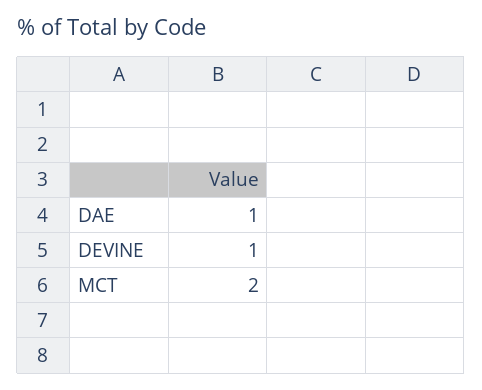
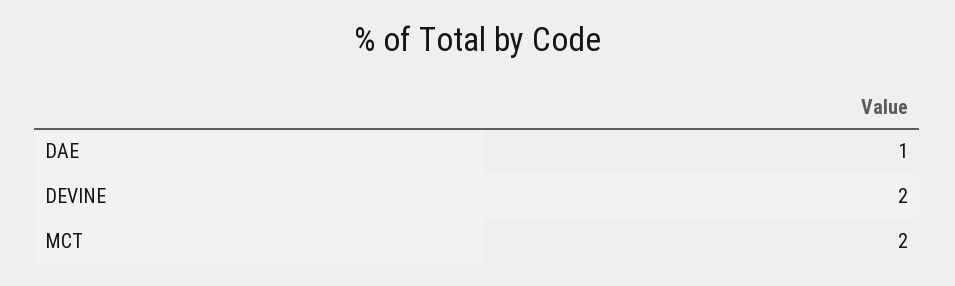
  {
    "DAE": 1,
-   "DEVINE": 1,
+   "DEVINE": 2,
    "MCT": 2
  }

